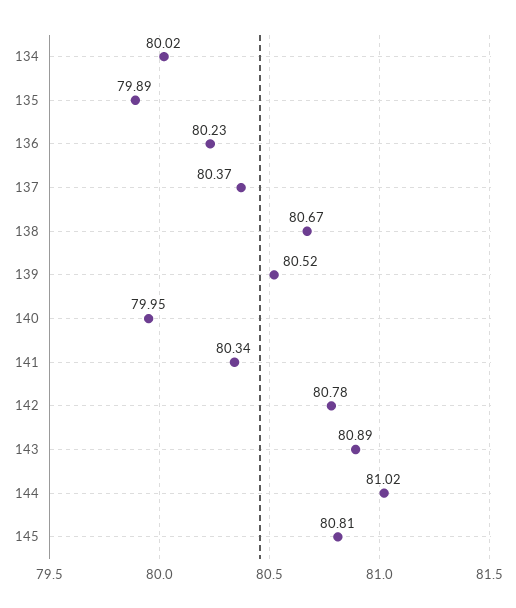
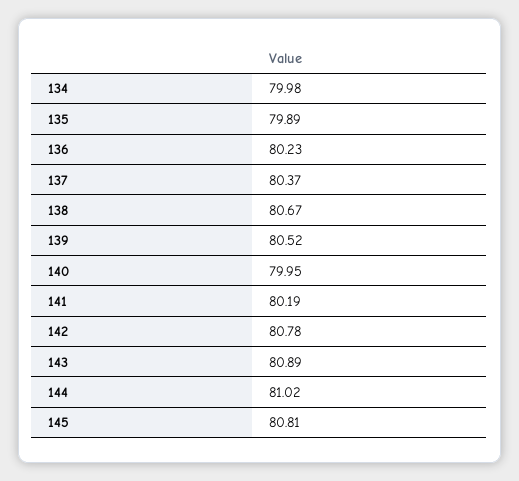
  {
-   "134": 80.02,
+   "134": 79.98,
    "135": 79.89,
    "136": 80.23,
    "137": 80.37,
    "138": 80.67,
    "139": 80.52,
    "140": 79.95,
-   "141": 80.34,
+   "141": 80.19,
    "142": 80.78,
    "143": 80.89,
    "144": 81.02,
    "145": 80.81
  }

